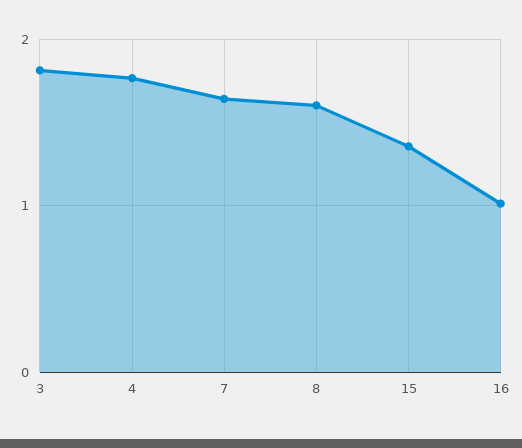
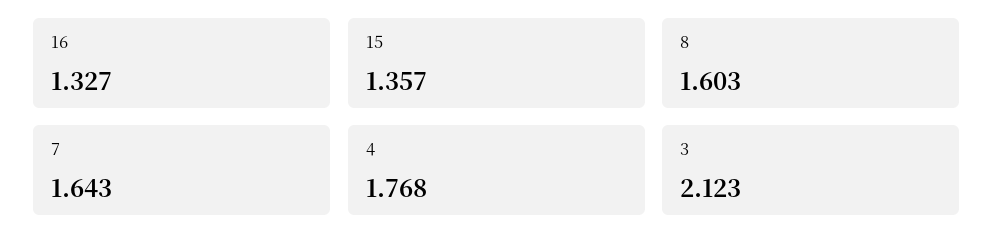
  {
-   "3": 1.8,
+   "3": 2.123,
    "4": 1.768,
    "7": 1.643,
    "8": 1.603,
    "15": 1.357,
-   "16": 1
+   "16": 1.327
  }

